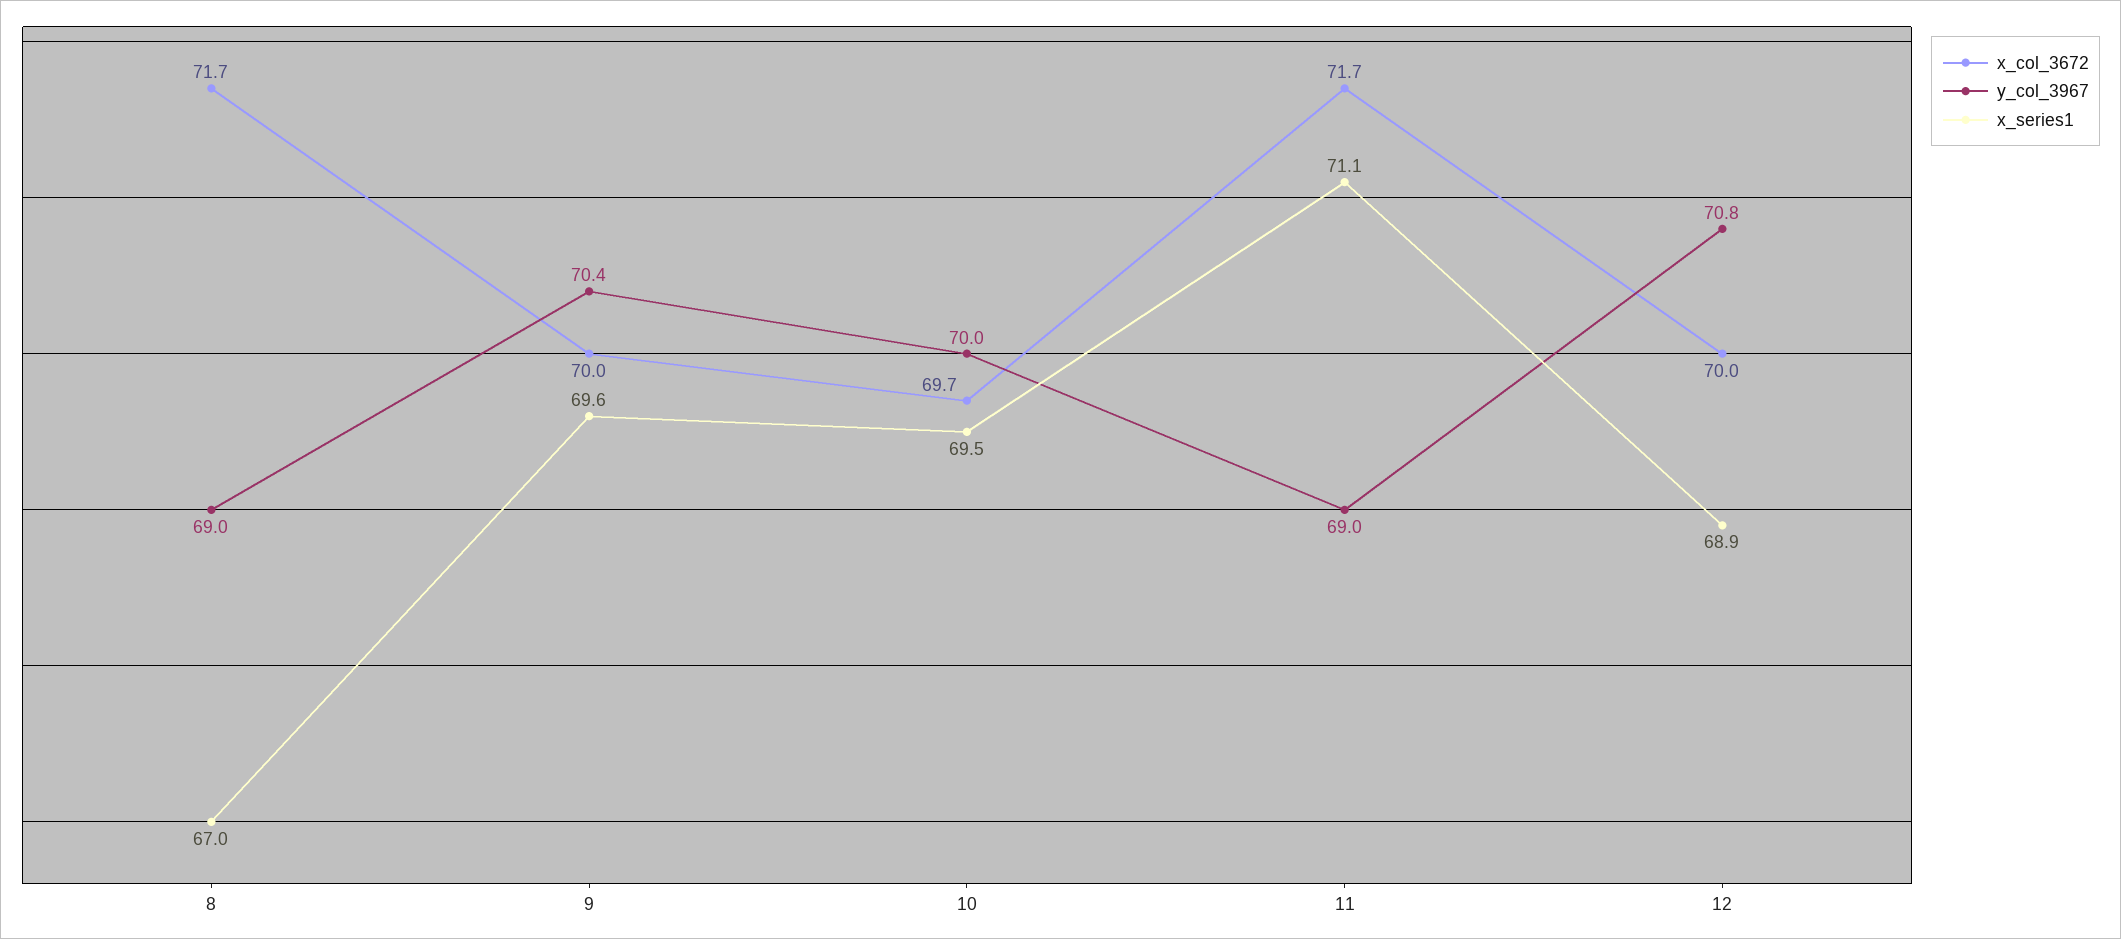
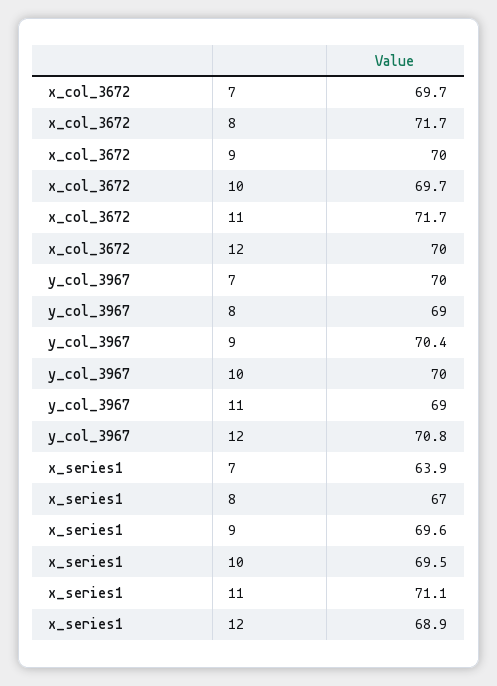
  {
    "x_col_3672": {
      "8": 71.7,
      "9": 70,
      "10": 69.7,
      "11": 71.7,
-     "12": 70
+     "12": 70,
+     "7": 69.7
    },
    "y_col_3967": {
      "8": 69,
      "9": 70.4,
      "10": 70,
      "11": 69,
-     "12": 70.8
+     "12": 70.8,
+     "7": 70
    },
    "x_series1": {
      "8": 67,
      "9": 69.6,
      "10": 69.5,
      "11": 71.1,
-     "12": 68.9
+     "12": 68.9,
+     "7": 63.9
    }
  }

